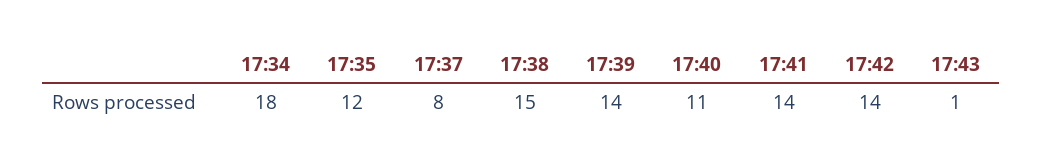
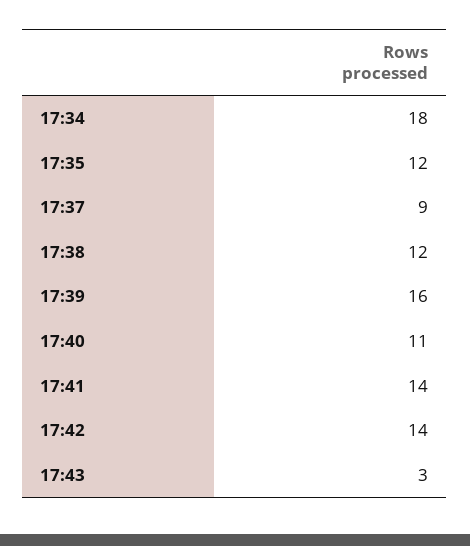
  {
    "17:34": 18,
    "17:35": 12,
-   "17:37": 8,
+   "17:37": 9,
-   "17:38": 15,
+   "17:38": 12,
-   "17:39": 14,
+   "17:39": 16,
    "17:40": 11,
    "17:41": 14,
    "17:42": 14,
-   "17:43": 1
+   "17:43": 3
  }

